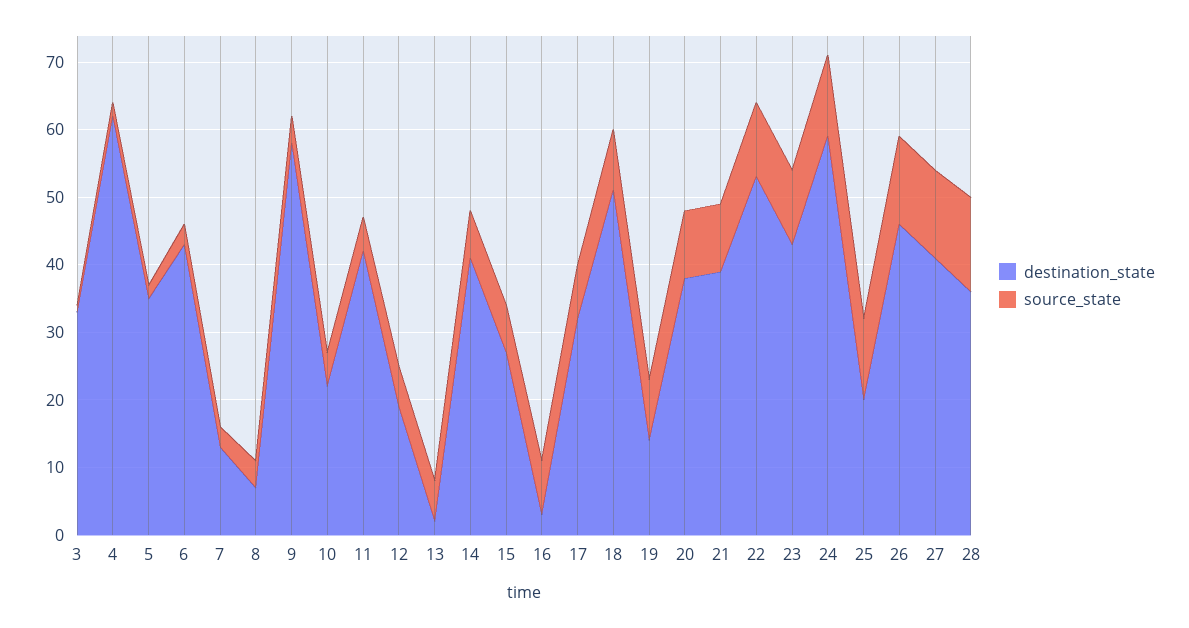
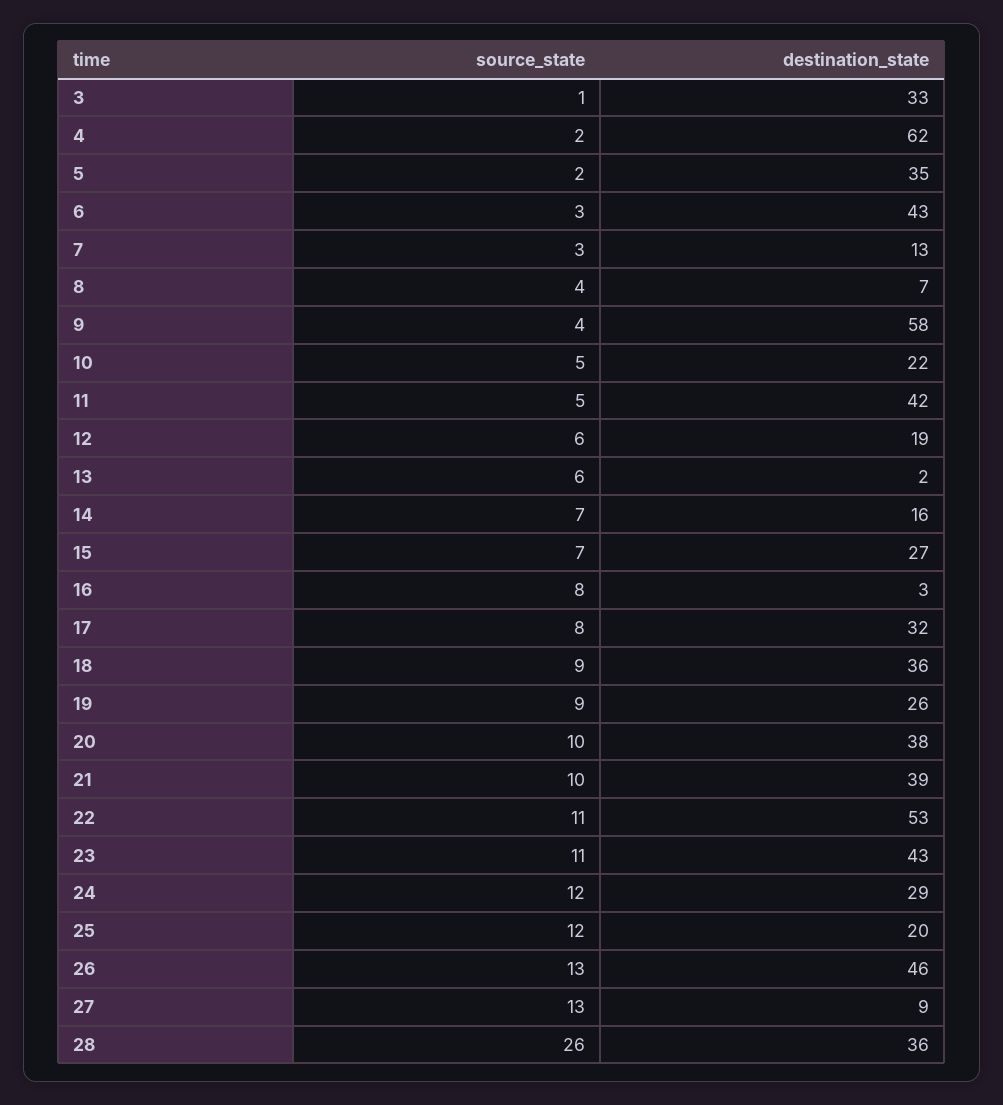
  {
    "destination_state": {
      "3": 33,
      "4": 62,
      "5": 35,
      "6": 43,
      "7": 13,
      "8": 7,
      "9": 58,
      "10": 22,
      "11": 42,
      "12": 19,
      "13": 2,
-     "14": 40,
+     "14": 16,
      "15": 27,
      "16": 3,
      "17": 32,
-     "18": 50,
+     "18": 36,
-     "19": 15,
+     "19": 26,
      "20": 38,
      "21": 39,
      "22": 53,
      "23": 43,
-     "24": 60,
+     "24": 29,
      "25": 20,
      "26": 46,
-     "27": 40,
+     "27": 9,
      "28": 36
    },
    "source_state": {
      "3": 1,
      "4": 2,
      "5": 2,
      "6": 3,
      "7": 3,
      "8": 4,
      "9": 4,
      "10": 5,
      "11": 5,
      "12": 6,
      "13": 6,
      "14": 7,
      "15": 7,
      "16": 8,
      "17": 8,
      "18": 9,
      "19": 9,
      "20": 10,
      "21": 10,
      "22": 11,
      "23": 11,
      "24": 12,
      "25": 12,
      "26": 13,
      "27": 13,
-     "28": 15
+     "28": 26
    }
  }

